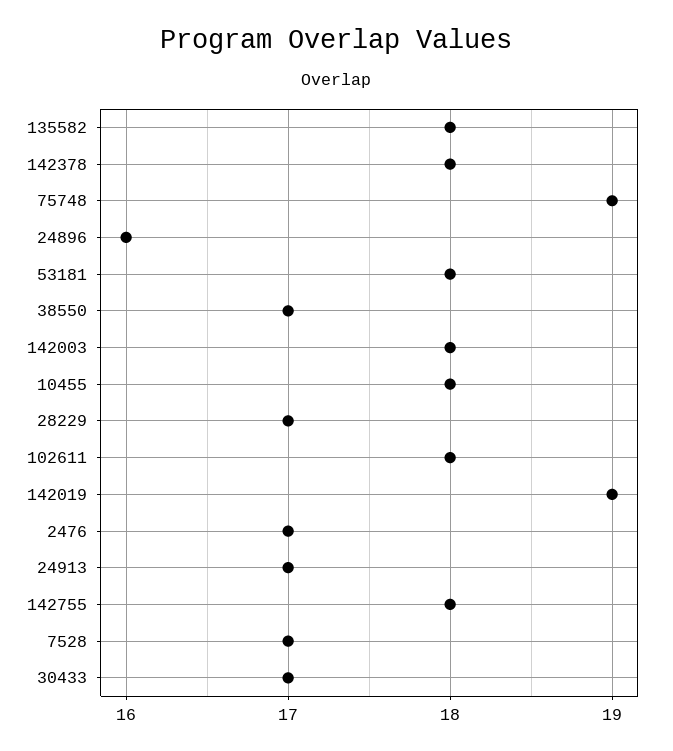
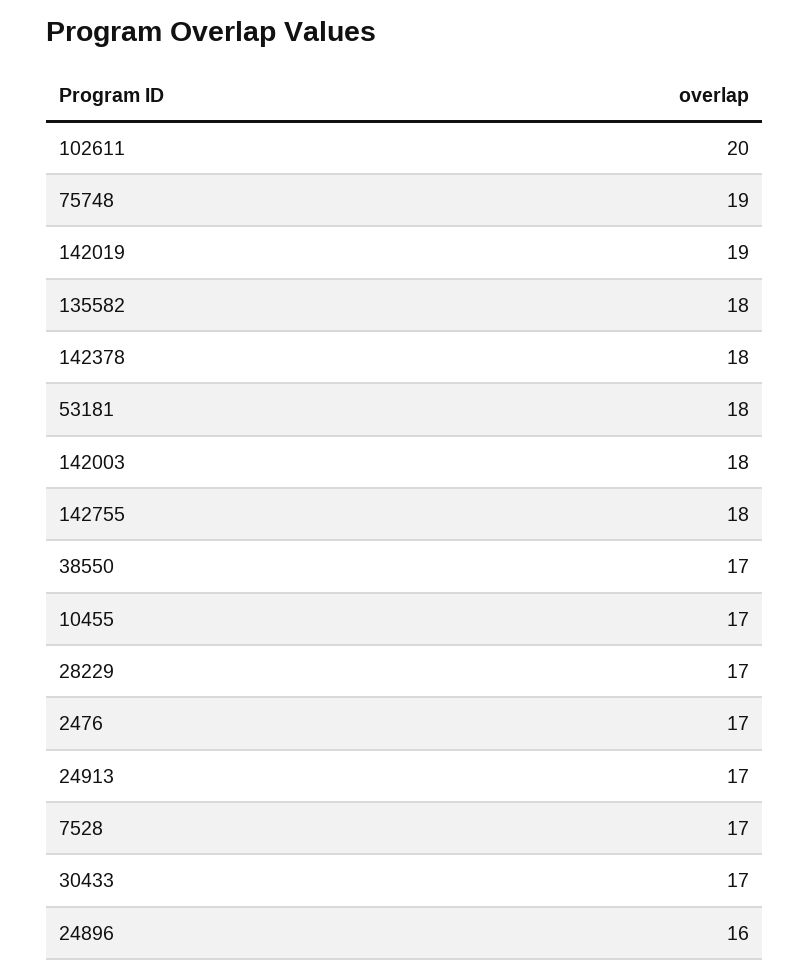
  {
    "135582": 18,
    "142378": 18,
    "75748": 19,
    "24896": 16,
    "53181": 18,
    "38550": 17,
    "142003": 18,
-   "10455": 18,
+   "10455": 17,
    "28229": 17,
-   "102611": 18,
+   "102611": 20,
    "142019": 19,
    "2476": 17,
    "24913": 17,
    "142755": 18,
    "7528": 17,
    "30433": 17
  }

